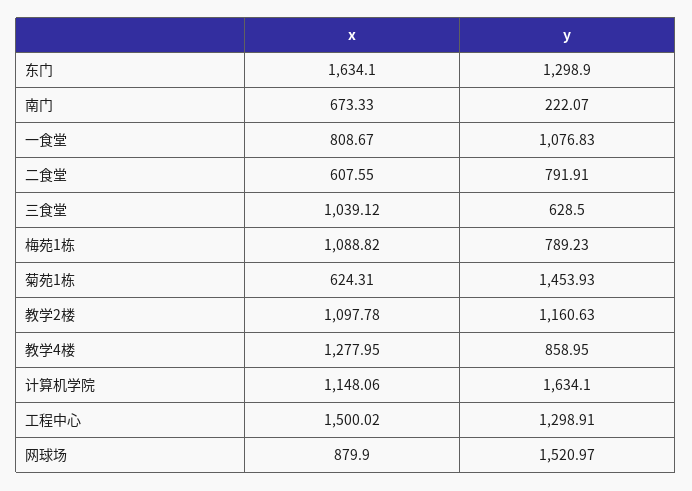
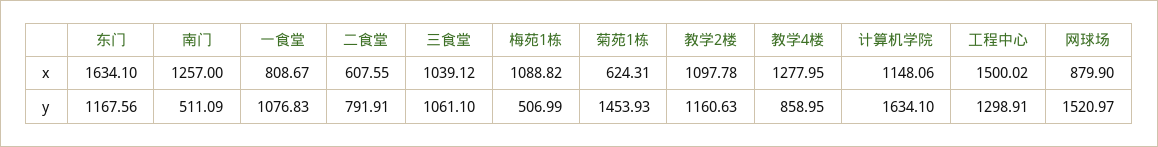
  {
    "x": {
      "东门": 1634.1,
-     "南门": 673.33,
+     "南门": 1257,
      "一食堂": 808.67,
      "二食堂": 607.55,
      "三食堂": 1039.12,
      "梅苑1栋": 1088.82,
      "菊苑1栋": 624.31,
      "教学2楼": 1097.78,
      "教学4楼": 1277.95,
      "计算机学院": 1148.06,
      "工程中心": 1500.02,
      "网球场": 879.9
    },
    "y": {
-     "东门": 1298.9,
+     "东门": 1167.56,
-     "南门": 222.07,
+     "南门": 511.09,
      "一食堂": 1076.83,
      "二食堂": 791.91,
-     "三食堂": 628.5,
+     "三食堂": 1061.1,
-     "梅苑1栋": 789.23,
+     "梅苑1栋": 506.99,
      "菊苑1栋": 1453.93,
      "教学2楼": 1160.63,
      "教学4楼": 858.95,
      "计算机学院": 1634.1,
      "工程中心": 1298.91,
      "网球场": 1520.97
    }
  }

